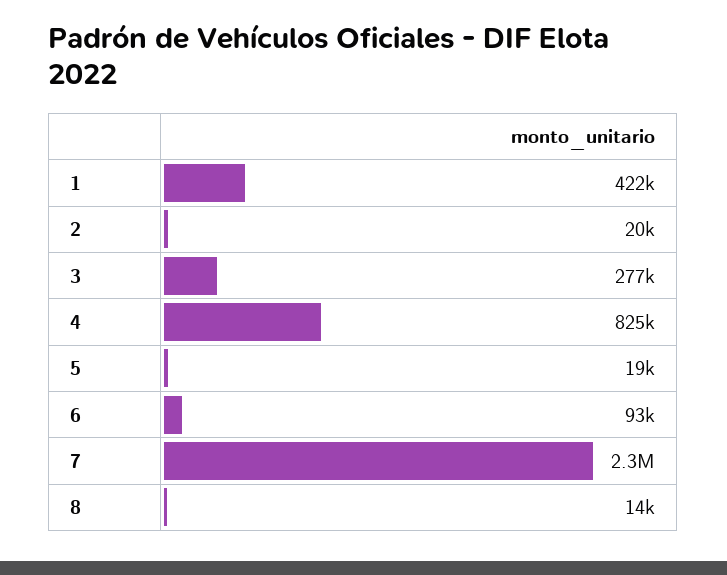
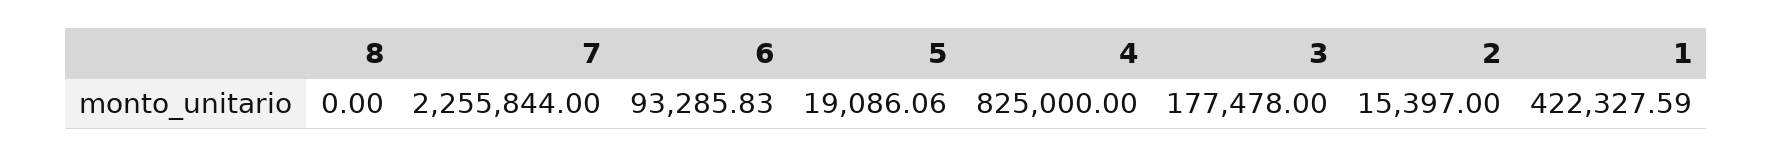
  {
    "1": 422327.59,
-   "2": 20000,
+   "2": 15397,
-   "3": 277000,
+   "3": 177478,
    "4": 825000,
    "5": 19086.06,
    "6": 93285.83,
    "7": 2255844,
-   "8": 14000
+   "8": 0
  }

